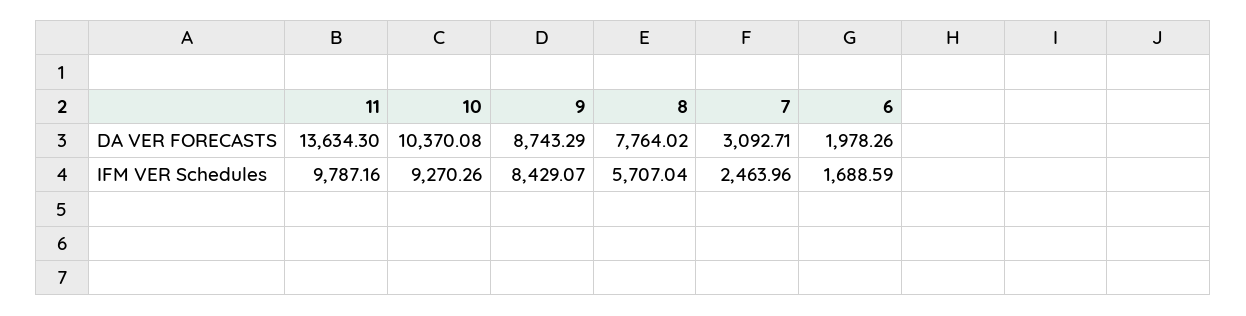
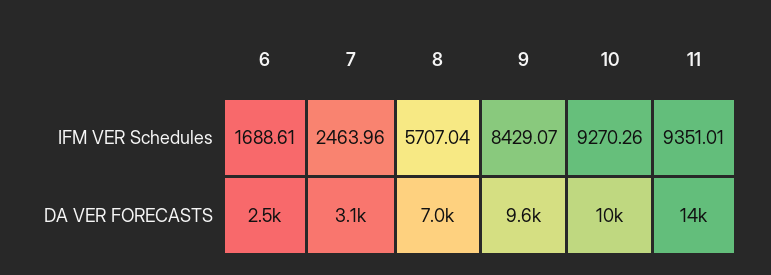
  {
    "11": {
      "DA VER FORECASTS": 13634.3,
-     "IFM VER Schedules": 9787.16
+     "IFM VER Schedules": 9351.01
    },
    "10": {
      "DA VER FORECASTS": 10370.08,
      "IFM VER Schedules": 9270.26
    },
    "9": {
-     "DA VER FORECASTS": 8743.29,
+     "DA VER FORECASTS": 9600,
      "IFM VER Schedules": 8429.07
    },
    "8": {
-     "DA VER FORECASTS": 7764.02,
+     "DA VER FORECASTS": 7000,
      "IFM VER Schedules": 5707.04
    },
    "7": {
      "DA VER FORECASTS": 3092.71,
      "IFM VER Schedules": 2463.96
    },
    "6": {
-     "DA VER FORECASTS": 1978.26,
+     "DA VER FORECASTS": 2500,
-     "IFM VER Schedules": 1688.59
+     "IFM VER Schedules": 1688.61
    }
  }

